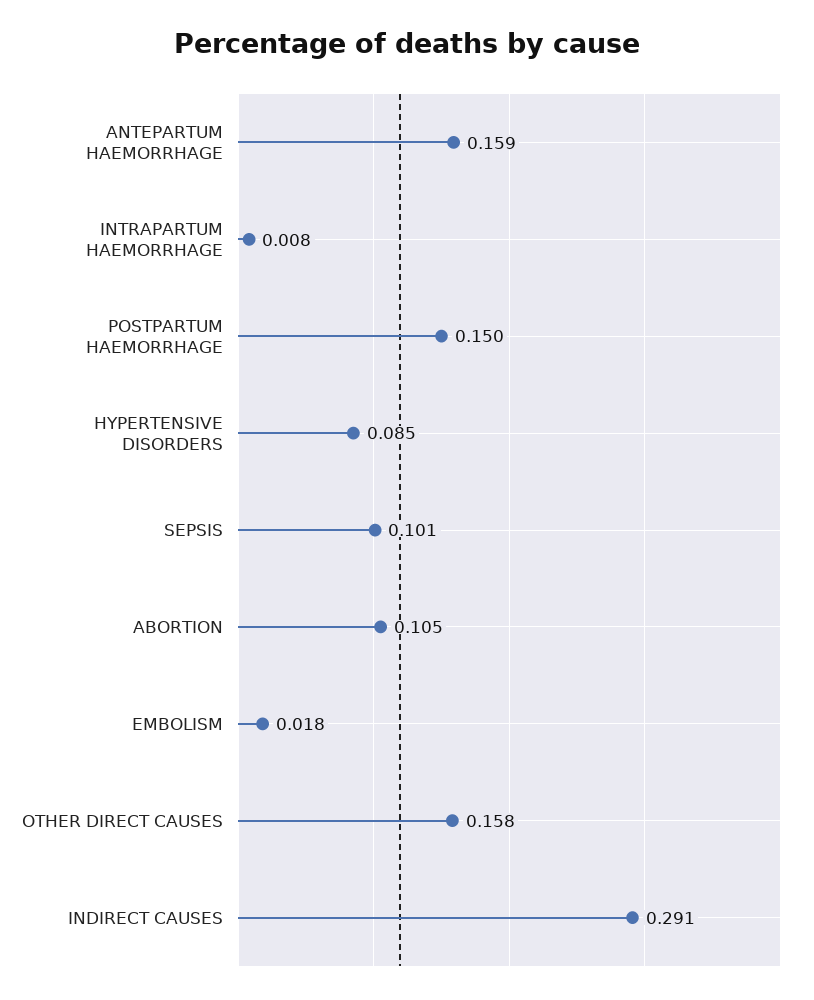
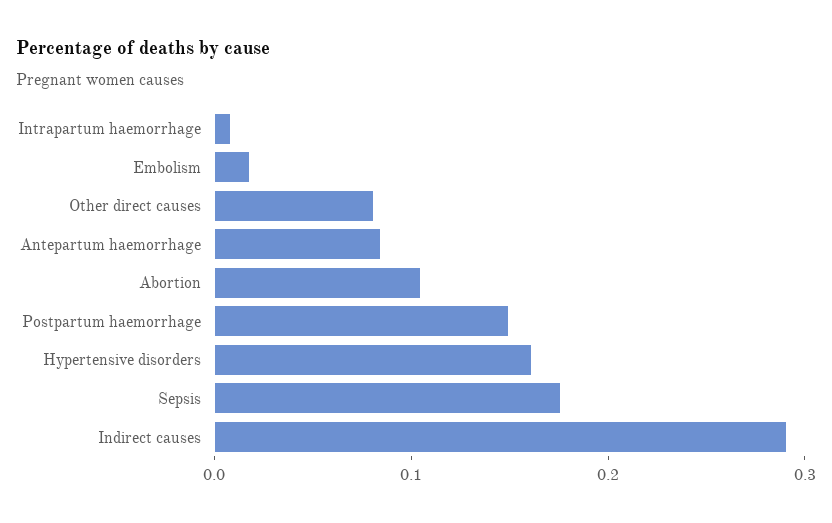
  {
-   "ANTEPARTUM HAEMORRHAGE": 0.159,
+   "ANTEPARTUM HAEMORRHAGE": 0.08,
    "INTRAPARTUM HAEMORRHAGE": 0.008,
    "POSTPARTUM HAEMORRHAGE": 0.15,
-   "HYPERTENSIVE DISORDERS": 0.085,
+   "HYPERTENSIVE DISORDERS": 0.16,
-   "SEPSIS": 0.101,
+   "SEPSIS": 0.18,
    "ABORTION": 0.105,
    "EMBOLISM": 0.018,
-   "OTHER DIRECT CAUSES": 0.158,
+   "OTHER DIRECT CAUSES": 0.08,
    "INDIRECT CAUSES": 0.291
  }

